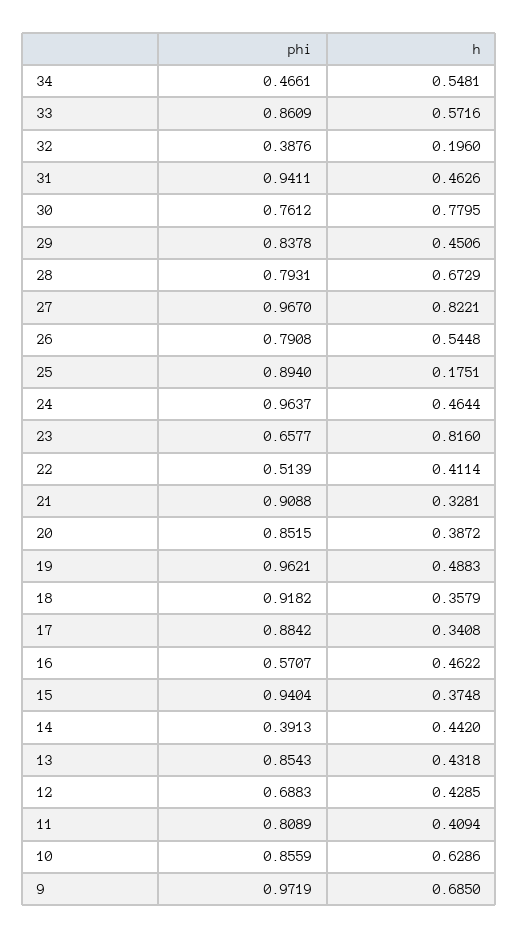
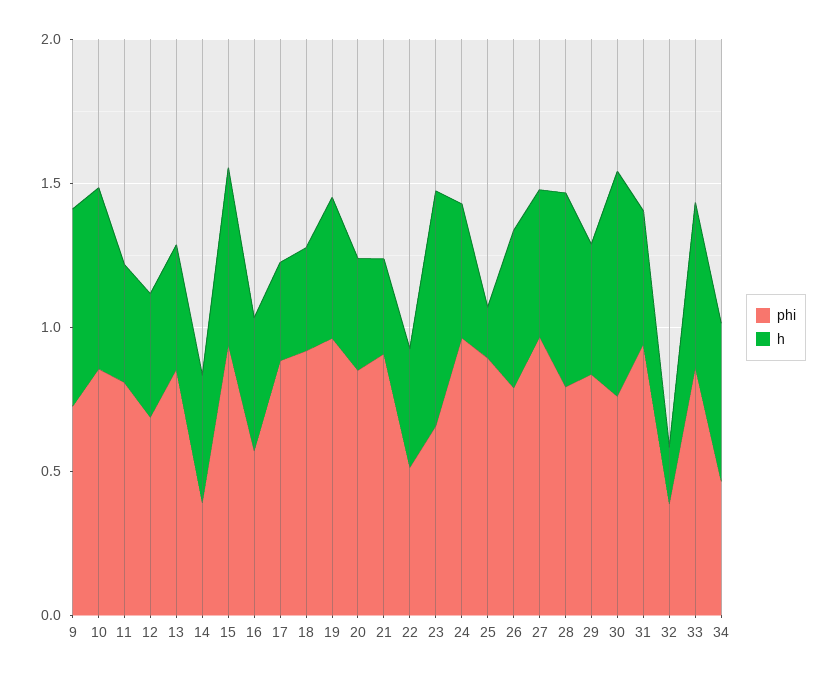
  {
    "phi": {
      "34": 0.4661,
      "33": 0.8609,
      "32": 0.3876,
      "31": 0.9411,
      "30": 0.7612,
      "29": 0.8378,
      "28": 0.7931,
      "27": 0.967,
      "26": 0.7908,
      "25": 0.894,
      "24": 0.9637,
      "23": 0.6577,
      "22": 0.5139,
      "21": 0.9088,
      "20": 0.8515,
      "19": 0.9621,
      "18": 0.9182,
      "17": 0.8842,
      "16": 0.5707,
      "15": 0.9404,
      "14": 0.3913,
      "13": 0.8543,
      "12": 0.6883,
      "11": 0.8089,
      "10": 0.8559,
-     "9": 0.9719
+     "9": 0.7
    },
    "h": {
      "34": 0.5481,
      "33": 0.5716,
      "32": 0.196,
      "31": 0.4626,
      "30": 0.7795,
      "29": 0.4506,
      "28": 0.6729,
-     "27": 0.8221,
+     "27": 0.5,
      "26": 0.5448,
      "25": 0.1751,
      "24": 0.4644,
      "23": 0.816,
      "22": 0.4114,
      "21": 0.3281,
      "20": 0.3872,
      "19": 0.4883,
      "18": 0.3579,
      "17": 0.3408,
      "16": 0.4622,
-     "15": 0.3748,
+     "15": 0.6,
      "14": 0.442,
      "13": 0.4318,
      "12": 0.4285,
      "11": 0.4094,
      "10": 0.6286,
      "9": 0.685
    }
  }

